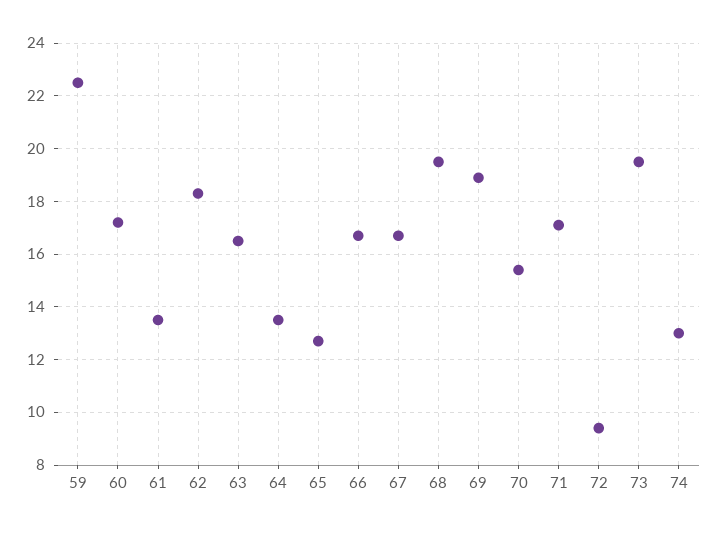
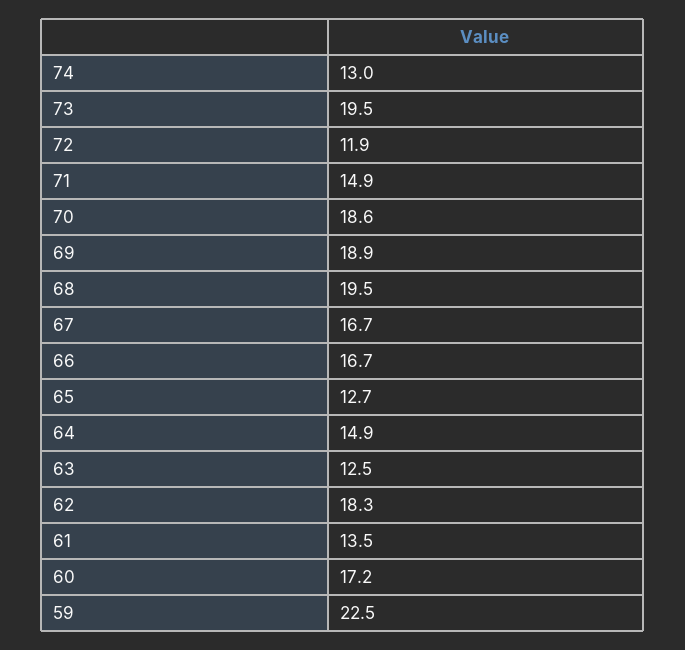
  {
    "59": 22.5,
    "60": 17.2,
    "61": 13.5,
    "62": 18.3,
-   "63": 16.5,
+   "63": 12.5,
-   "64": 13.5,
+   "64": 14.9,
    "65": 12.7,
    "66": 16.7,
    "67": 16.7,
    "68": 19.5,
    "69": 18.9,
-   "70": 15.5,
+   "70": 18.6,
-   "71": 17,
+   "71": 14.9,
-   "72": 9.5,
+   "72": 11.9,
    "73": 19.5,
    "74": 13
  }

